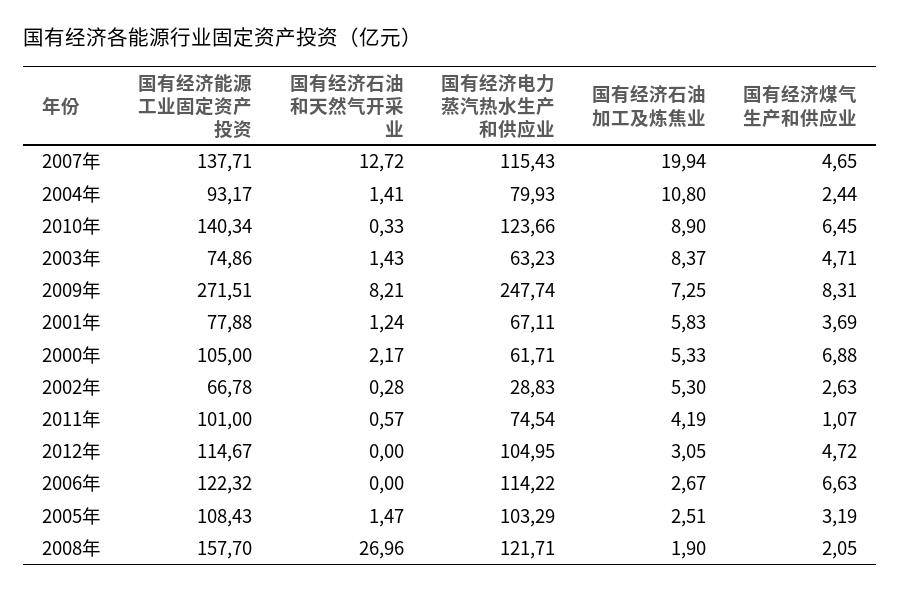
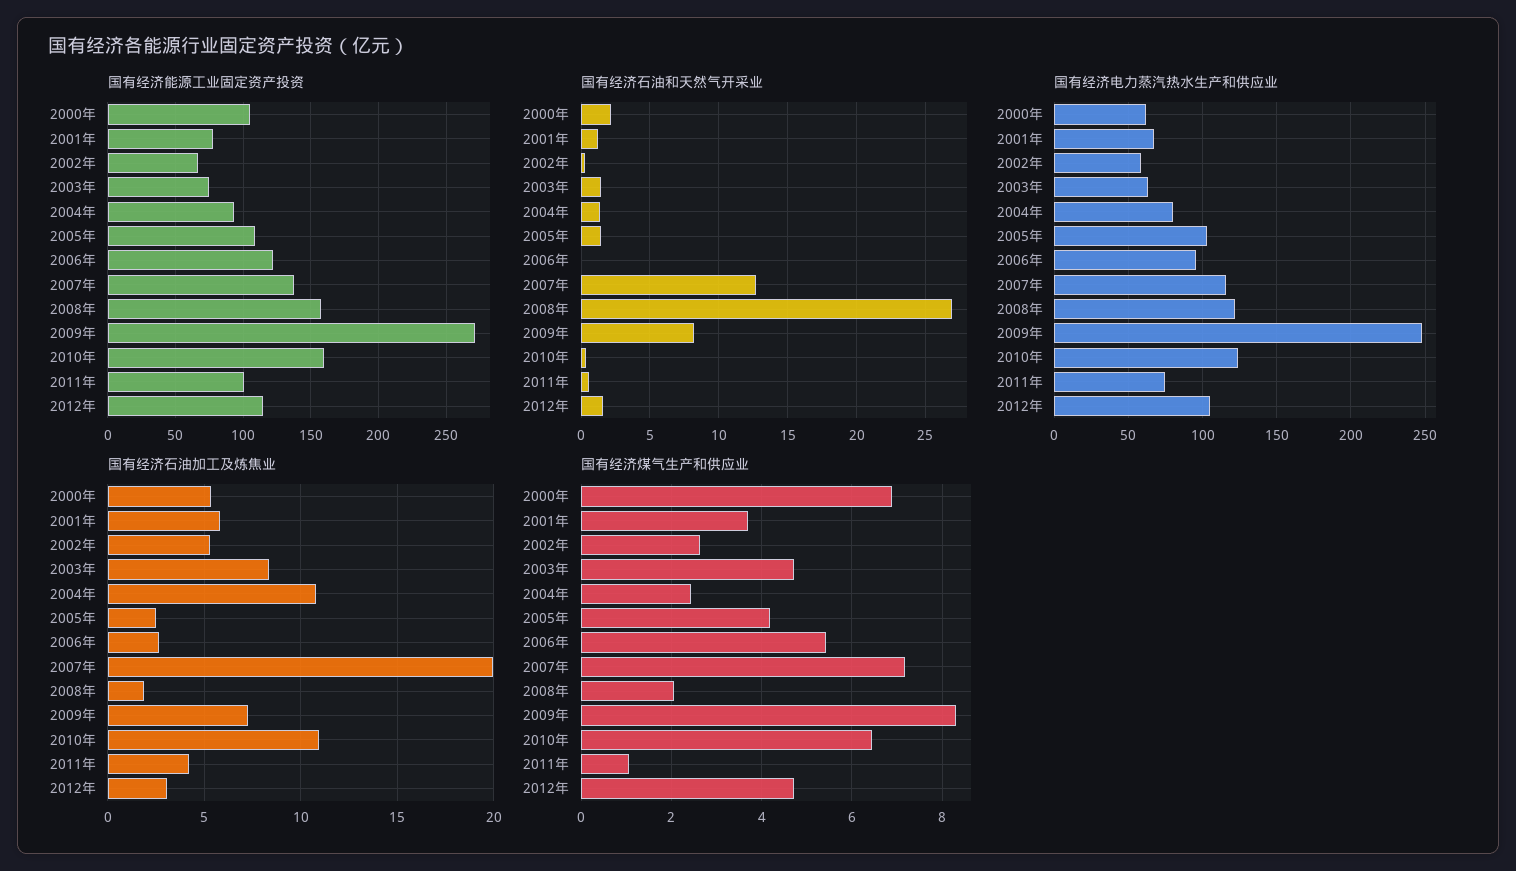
  {
    "国有经济能源工业固定资产投资": {
      "2007年": 137.71,
      "2004年": 93.17,
-     "2010年": 140.34,
+     "2010年": 160,
      "2003年": 74.86,
      "2009年": 271.51,
      "2001年": 77.88,
      "2000年": 105,
      "2002年": 66.78,
      "2011年": 101,
      "2012年": 114.67,
      "2006年": 122.32,
      "2005年": 108.43,
      "2008年": 157.7
    },
    "国有经济石油和天然气开采业": {
      "2007年": 12.72,
      "2004年": 1.41,
      "2010年": 0.33,
      "2003年": 1.43,
      "2009年": 8.21,
      "2001年": 1.24,
      "2000年": 2.17,
      "2002年": 0.28,
      "2011年": 0.57,
-     "2012年": 0,
+     "2012年": 1.5,
      "2006年": 0,
      "2005年": 1.47,
      "2008年": 26.96
    },
    "国有经济电力蒸汽热水生产和供应业": {
      "2007年": 115.43,
      "2004年": 79.93,
      "2010年": 123.66,
      "2003年": 63.23,
      "2009年": 247.74,
      "2001年": 67.11,
      "2000年": 61.71,
-     "2002年": 28.83,
+     "2002年": 60,
      "2011年": 74.54,
      "2012年": 104.95,
-     "2006年": 114.22,
+     "2006年": 95,
      "2005年": 103.29,
      "2008年": 121.71
    },
    "国有经济石油加工及炼焦业": {
      "2007年": 19.94,
      "2004年": 10.8,
-     "2010年": 8.9,
+     "2010年": 11,
      "2003年": 8.37,
      "2009年": 7.25,
      "2001年": 5.83,
      "2000年": 5.33,
      "2002年": 5.3,
      "2011年": 4.19,
      "2012年": 3.05,
      "2006年": 2.67,
      "2005年": 2.51,
      "2008年": 1.9
    },
    "国有经济煤气生产和供应业": {
-     "2007年": 4.65,
+     "2007年": 7.2,
      "2004年": 2.44,
      "2010年": 6.45,
      "2003年": 4.71,
      "2009年": 8.31,
      "2001年": 3.69,
      "2000年": 6.88,
      "2002年": 2.63,
      "2011年": 1.07,
      "2012年": 4.72,
-     "2006年": 6.63,
+     "2006年": 5.4,
-     "2005年": 3.19,
+     "2005年": 4.2,
      "2008年": 2.05
    }
  }

